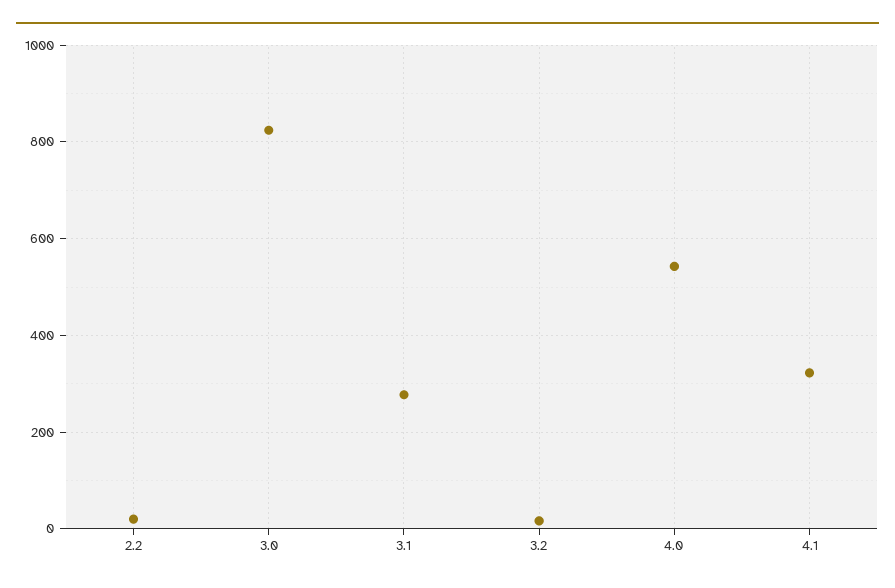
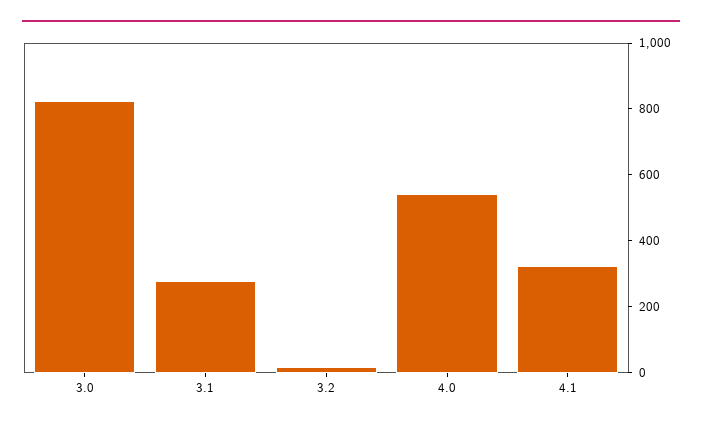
  {
-   "2.2": 20,
    "3.0": 820,
    "3.1": 280,
    "3.2": 20,
    "4.0": 540,
    "4.1": 320
  }

